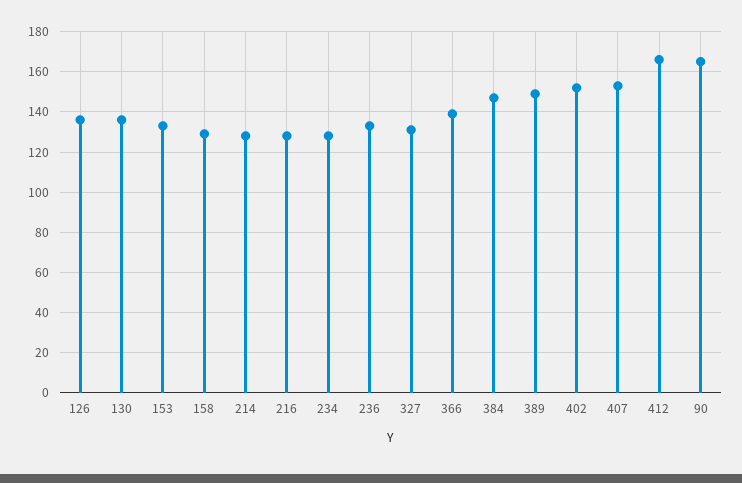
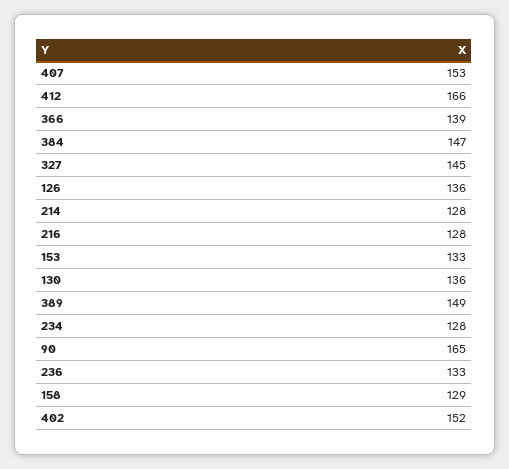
  {
    "126": 136,
    "130": 136,
    "153": 133,
    "158": 129,
    "214": 128,
    "216": 128,
    "234": 128,
    "236": 133,
-   "327": 130,
+   "327": 145,
    "366": 139,
    "384": 147,
    "389": 149,
    "402": 152,
    "407": 153,
    "412": 166,
    "90": 165
  }

